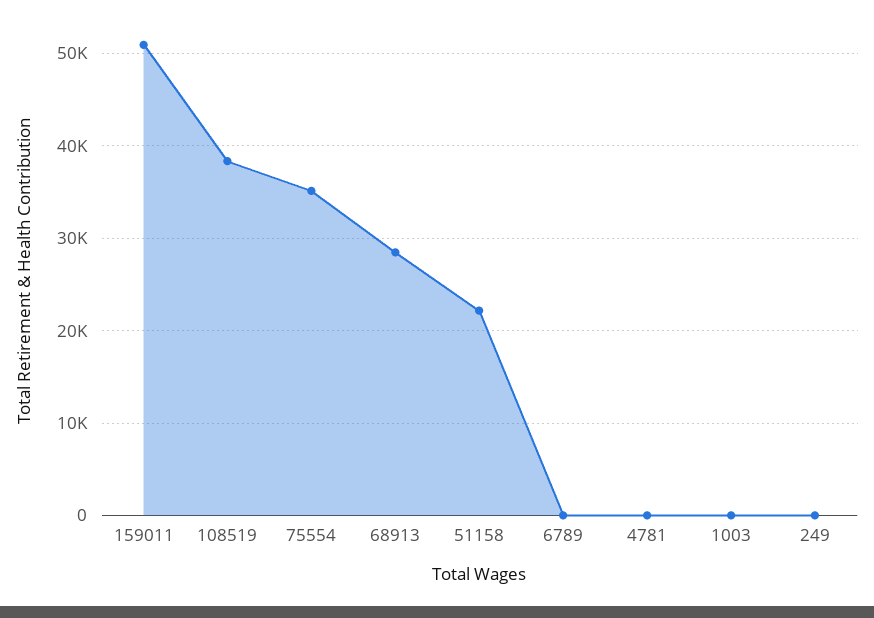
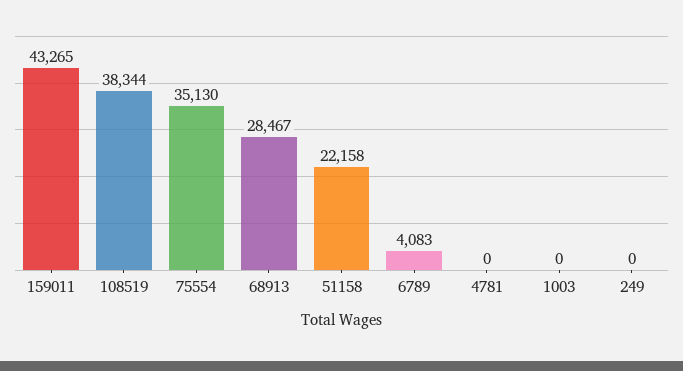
  {
-   "159011": 51000,
+   "159011": 43265,
    "108519": 38344,
    "75554": 35130,
    "68913": 28467,
    "51158": 22158,
-   "6789": 0,
+   "6789": 4083,
    "4781": 0,
    "1003": 0,
    "249": 0
  }

